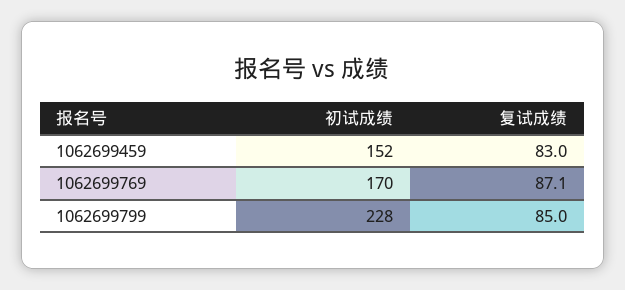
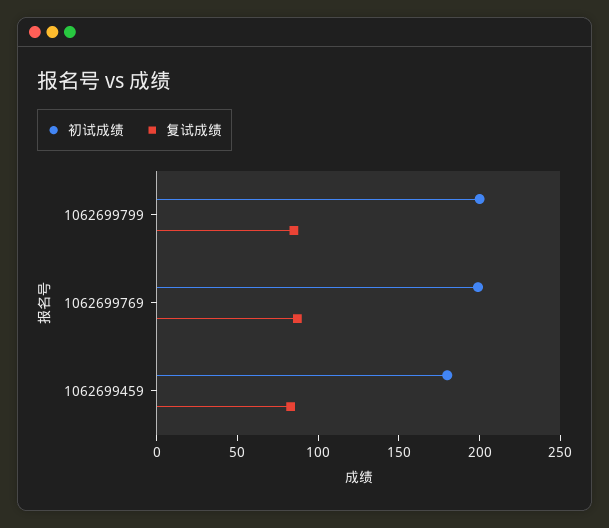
  {
    "初试成绩": {
-     "1062699459": 152,
+     "1062699459": 180,
-     "1062699769": 170,
+     "1062699769": 200,
-     "1062699799": 228
+     "1062699799": 200
    },
    "复试成绩": {
      "1062699459": 83,
      "1062699769": 87.1,
      "1062699799": 85
    }
  }

